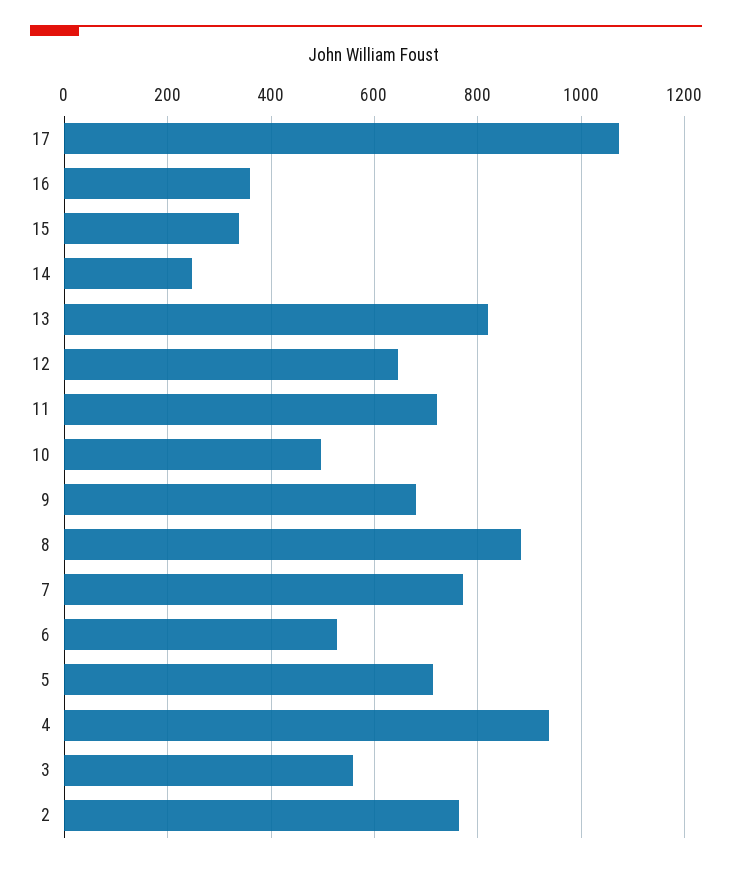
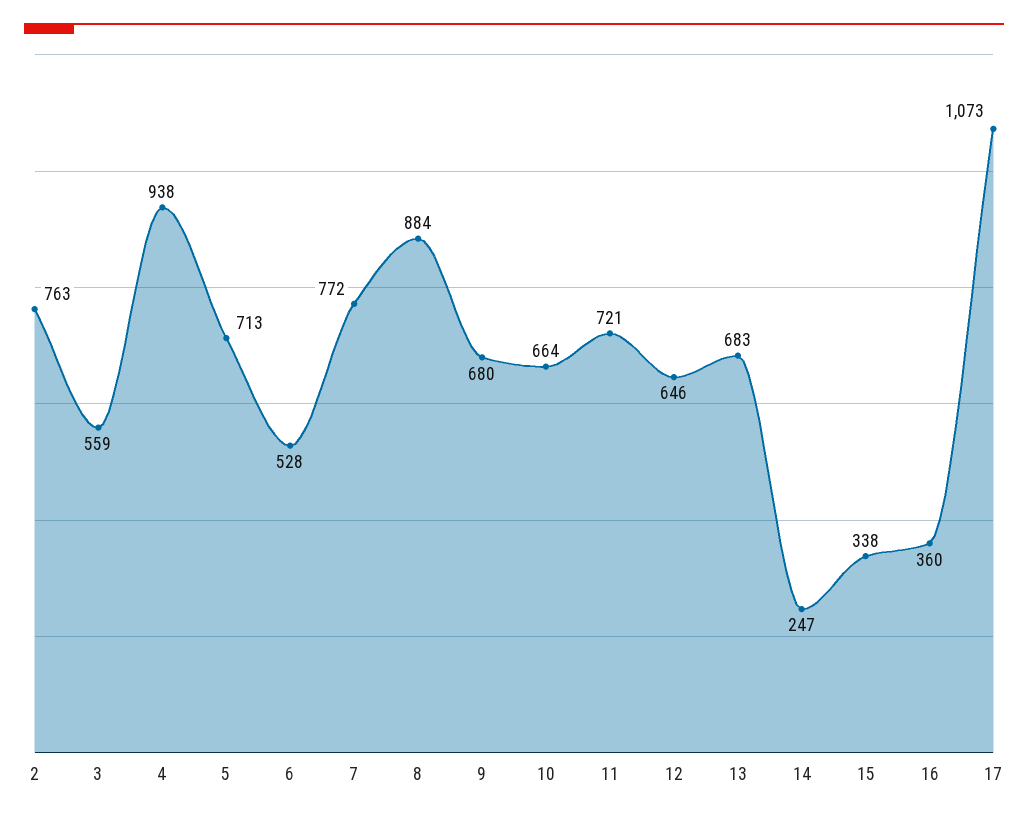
  {
    "17": 1073,
    "16": 360,
    "15": 338,
    "14": 247,
-   "13": 820,
+   "13": 683,
    "12": 646,
    "11": 721,
-   "10": 500,
+   "10": 664,
    "9": 680,
    "8": 884,
    "7": 772,
    "6": 528,
    "5": 713,
    "4": 938,
    "3": 559,
    "2": 763
  }

